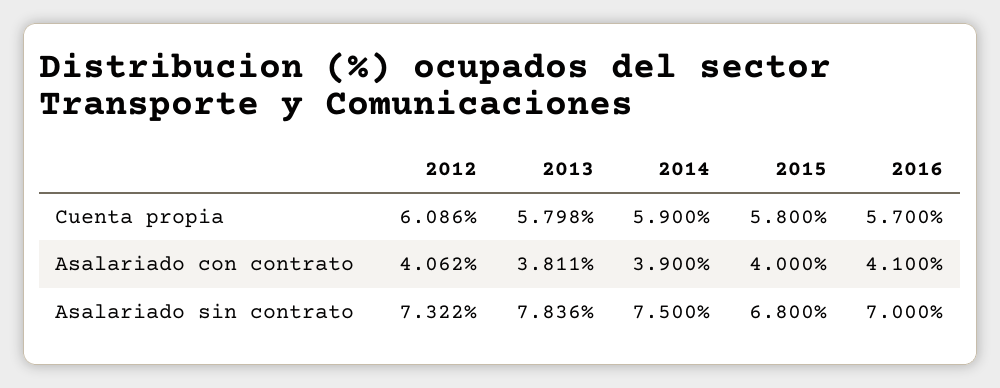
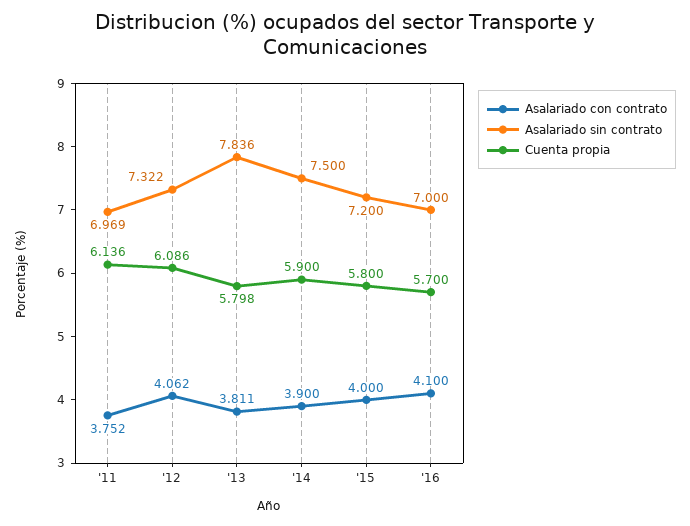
  {
    "Cuenta propia": {
      "2012": 6.086,
      "2013": 5.798,
      "2014": 5.9,
      "2015": 5.8,
-     "2016": 5.7
+     "2016": 5.7,
+     "'11": 6.136
    },
    "Asalariado con contrato": {
      "2012": 4.062,
      "2013": 3.811,
      "2014": 3.9,
      "2015": 4,
-     "2016": 4.1
+     "2016": 4.1,
+     "'11": 3.752
    },
    "Asalariado sin contrato": {
      "2012": 7.322,
      "2013": 7.836,
      "2014": 7.5,
-     "2015": 6.8,
+     "2015": 7.2,
-     "2016": 7
+     "2016": 7,
+     "'11": 6.969
    }
  }

